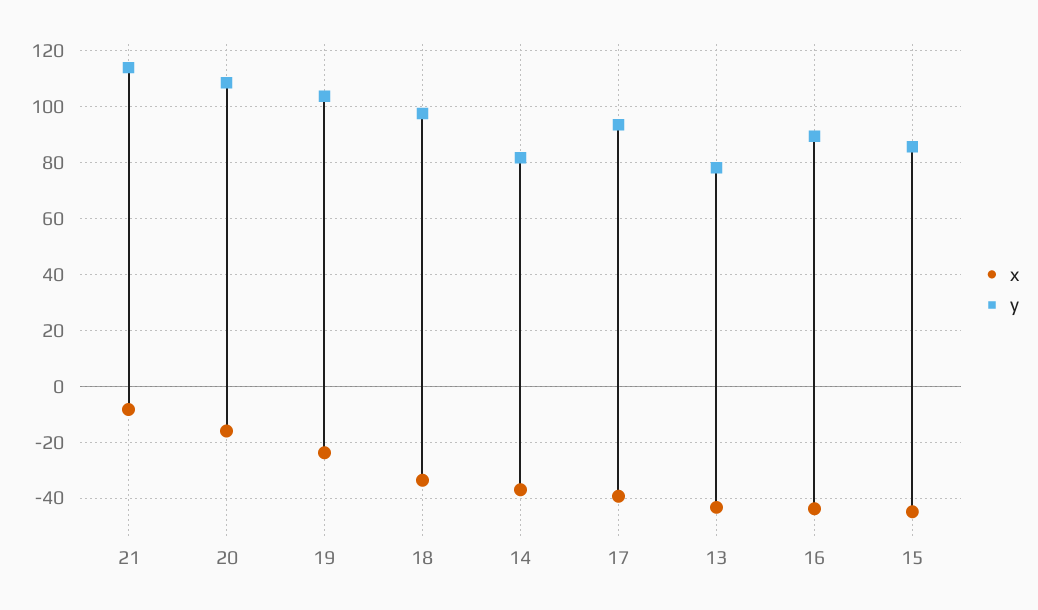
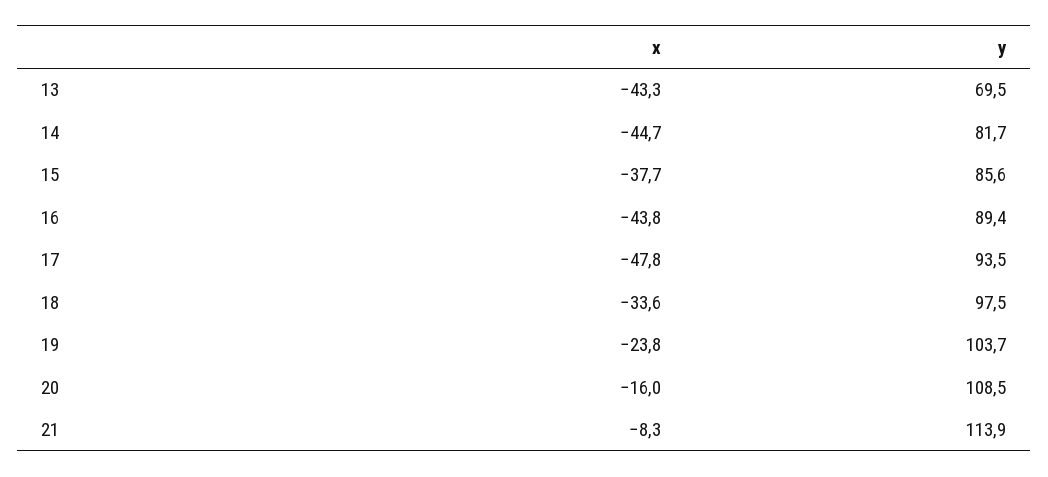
  {
    "x": {
      "21": -8.3,
      "20": -16,
      "19": -23.8,
      "18": -33.6,
-     "14": -37.5,
+     "14": -44.7,
-     "17": -40,
+     "17": -47.8,
      "13": -43.3,
      "16": -43.8,
-     "15": -45
+     "15": -37.7
    },
    "y": {
      "21": 113.9,
      "20": 108.5,
      "19": 103.7,
      "18": 97.5,
      "14": 81.7,
      "17": 93.5,
-     "13": 77.5,
+     "13": 69.5,
      "16": 89.4,
      "15": 85.6
    }
  }

